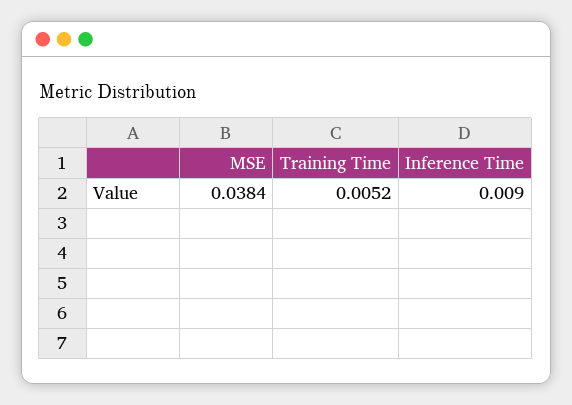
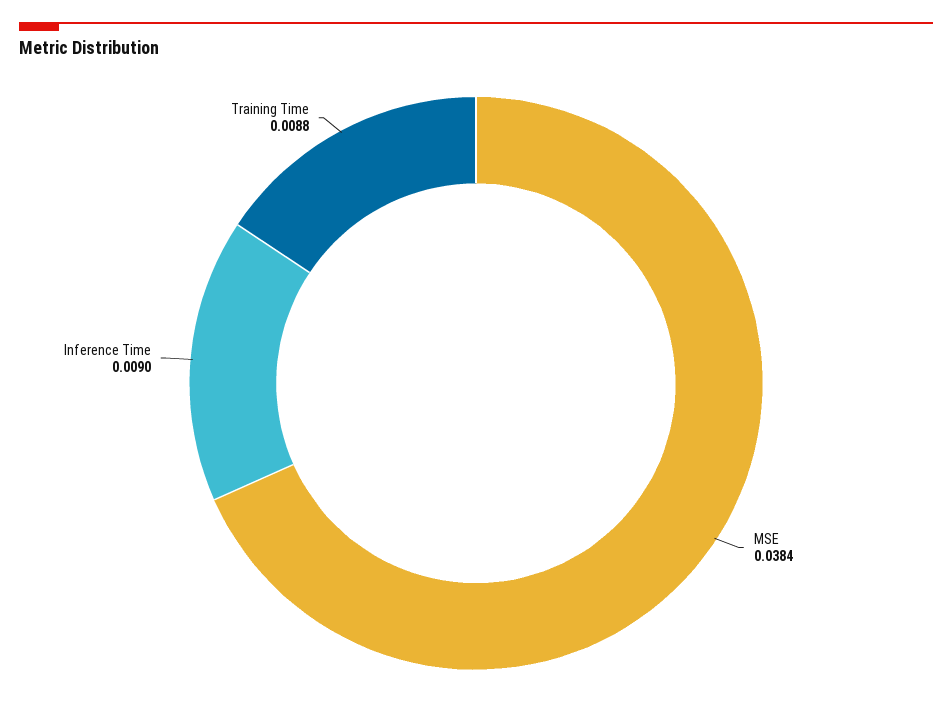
  {
    "MSE": 0.0384,
-   "Training Time": 0.0052,
+   "Training Time": 0.0088,
    "Inference Time": 0.009
  }

